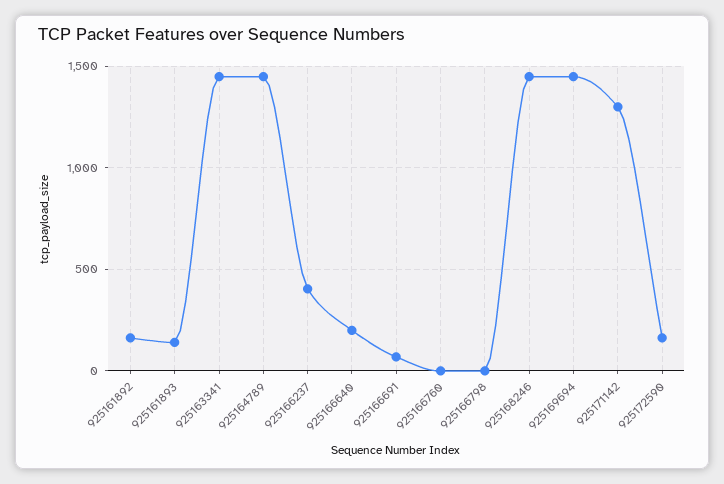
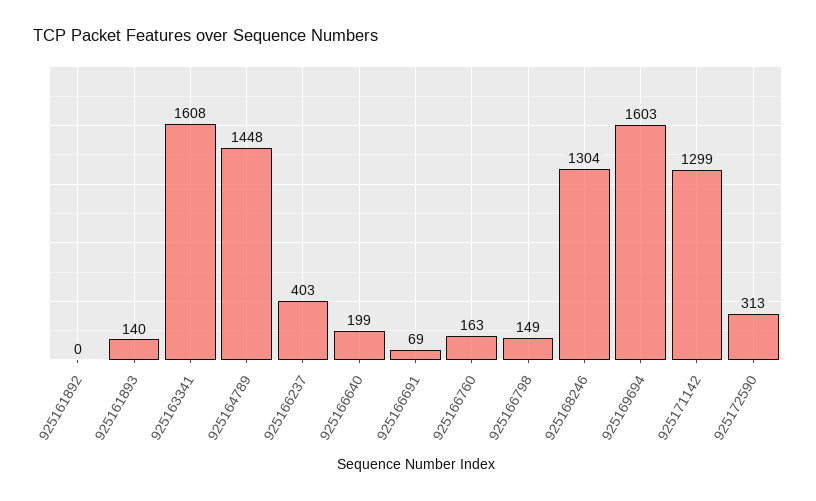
  {
-   "925161892": 150,
+   "925161892": 0,
    "925161893": 140,
-   "925163341": 1450,
+   "925163341": 1608,
    "925164789": 1448,
    "925166237": 403,
    "925166640": 199,
    "925166691": 69,
-   "925166760": 0,
+   "925166760": 163,
-   "925166798": 0,
+   "925166798": 149,
-   "925168246": 1450,
+   "925168246": 1304,
-   "925169694": 1450,
+   "925169694": 1603,
    "925171142": 1299,
-   "925172590": 150
+   "925172590": 313
  }

